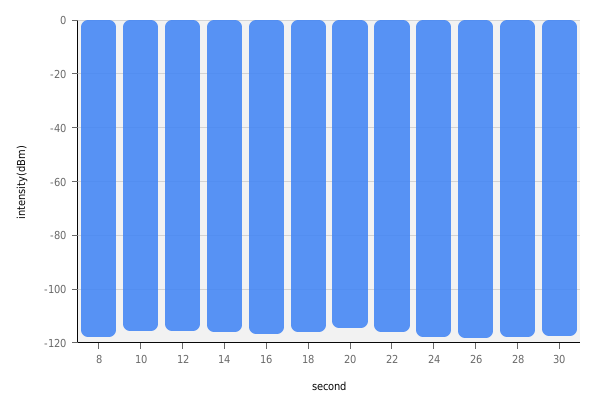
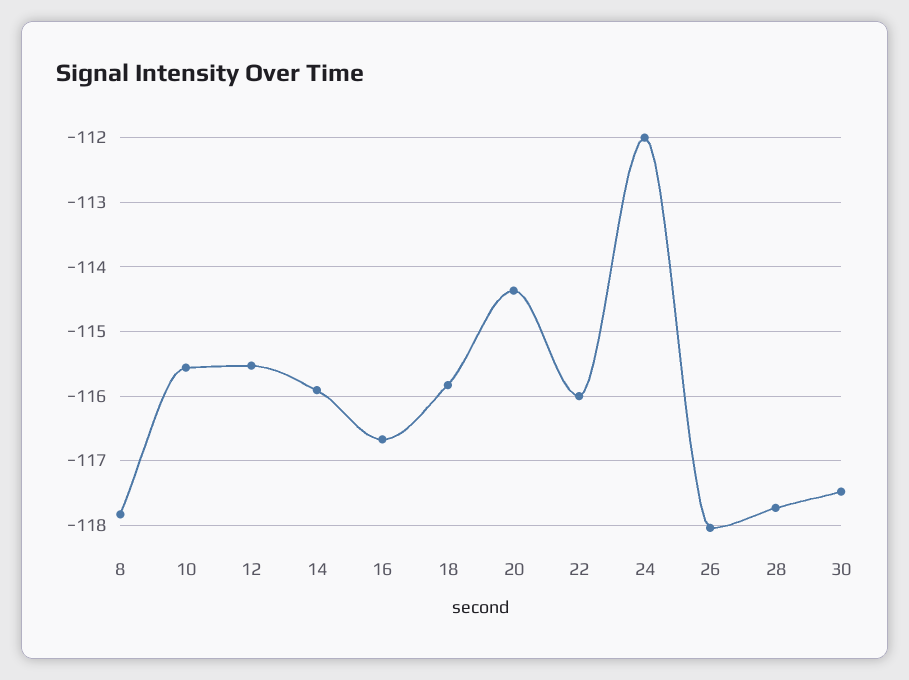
  {
    "8": -117.8,
    "10": -115.6,
    "12": -115.5,
    "14": -115.9,
    "16": -116.7,
    "18": -115.8,
    "20": -114.4,
    "22": -116,
-   "24": -117.5,
+   "24": -112,
    "26": -118,
    "28": -117.7,
    "30": -117.5
  }

